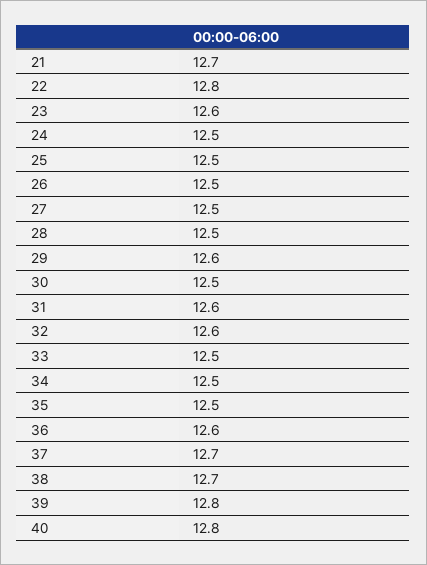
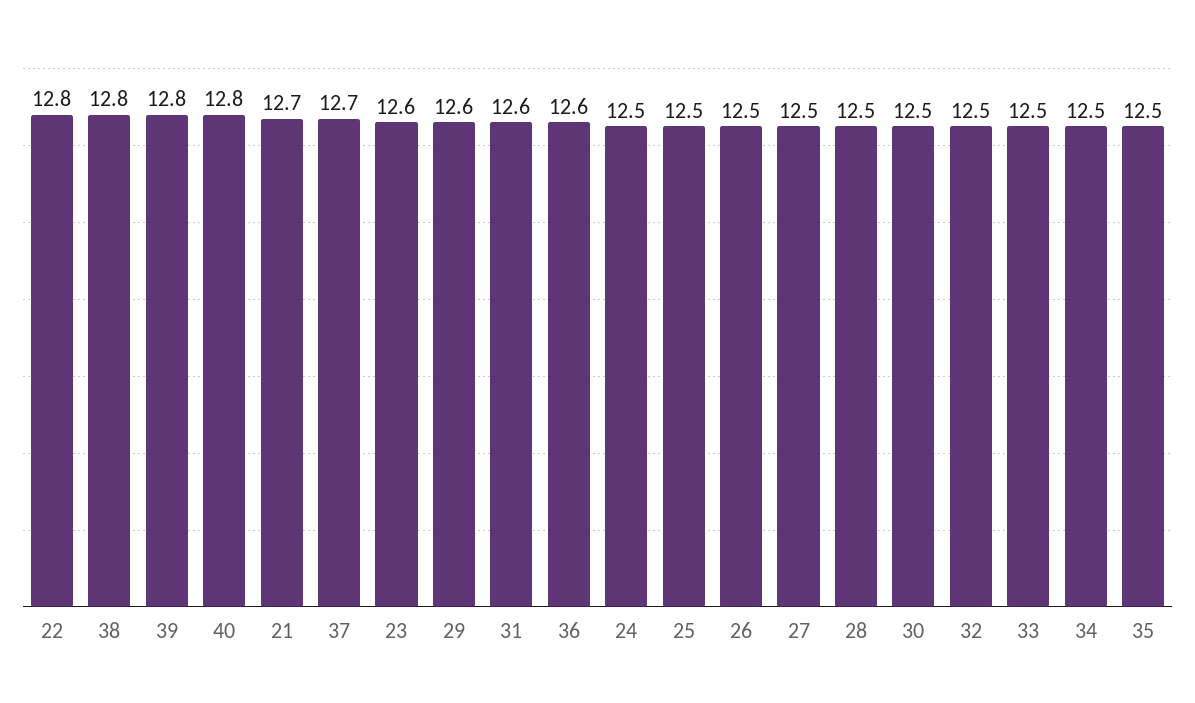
  {
    "21": 12.7,
    "22": 12.8,
    "23": 12.6,
    "24": 12.5,
    "25": 12.5,
    "26": 12.5,
    "27": 12.5,
    "28": 12.5,
    "29": 12.6,
    "30": 12.5,
    "31": 12.6,
-   "32": 12.6,
+   "32": 12.5,
    "33": 12.5,
    "34": 12.5,
    "35": 12.5,
    "36": 12.6,
    "37": 12.7,
-   "38": 12.7,
+   "38": 12.8,
    "39": 12.8,
    "40": 12.8
  }

